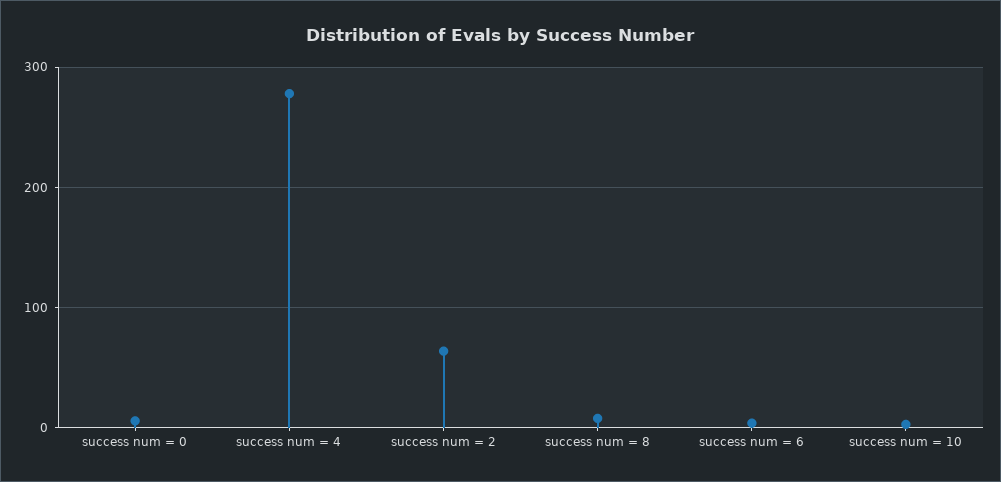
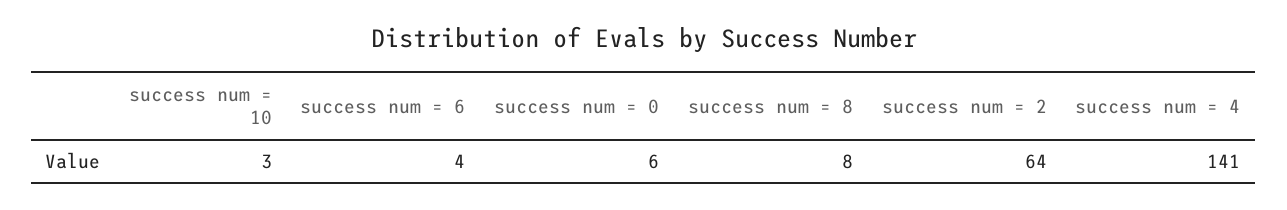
  {
    "success num = 0": 6,
-   "success num = 4": 280,
+   "success num = 4": 141,
    "success num = 2": 64,
    "success num = 8": 8,
    "success num = 6": 4,
    "success num = 10": 3
  }

